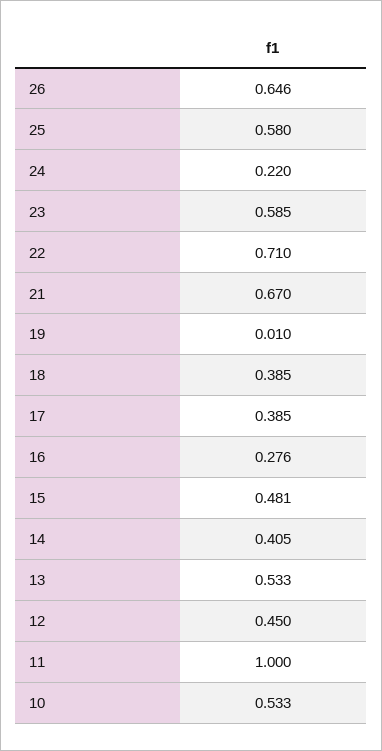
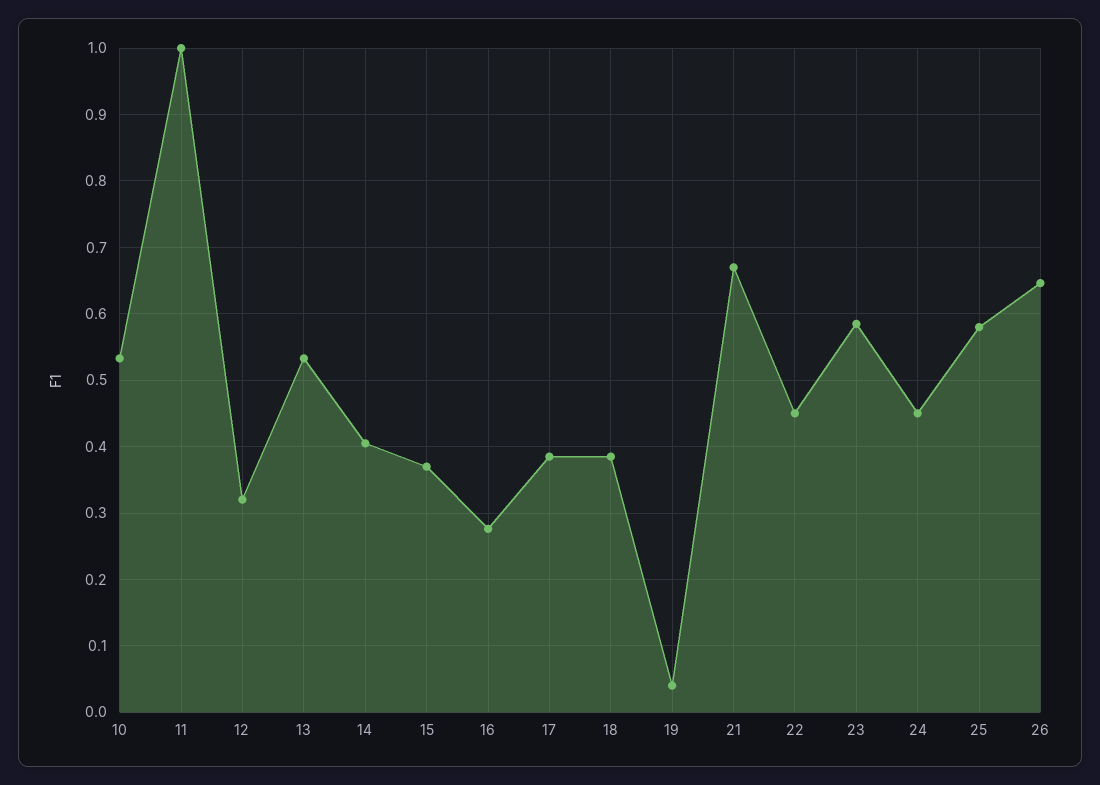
  {
    "26": 0.646,
    "25": 0.58,
-   "24": 0.22,
+   "24": 0.45,
    "23": 0.585,
-   "22": 0.71,
+   "22": 0.45,
    "21": 0.67,
-   "19": 0.01,
+   "19": 0.04,
    "18": 0.385,
    "17": 0.385,
    "16": 0.276,
-   "15": 0.481,
+   "15": 0.37,
    "14": 0.405,
    "13": 0.533,
-   "12": 0.45,
+   "12": 0.32,
    "11": 1,
    "10": 0.533
  }

